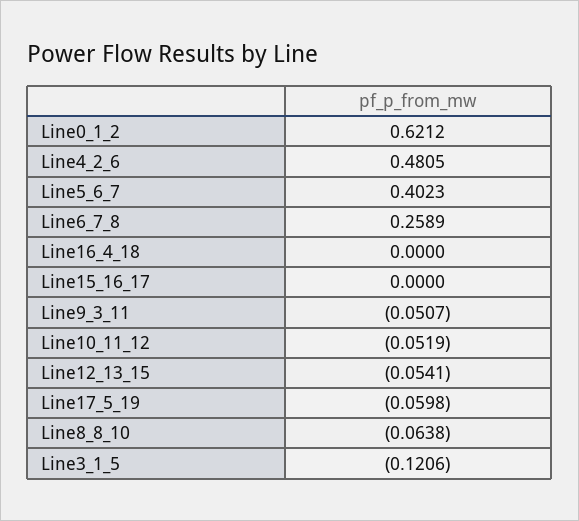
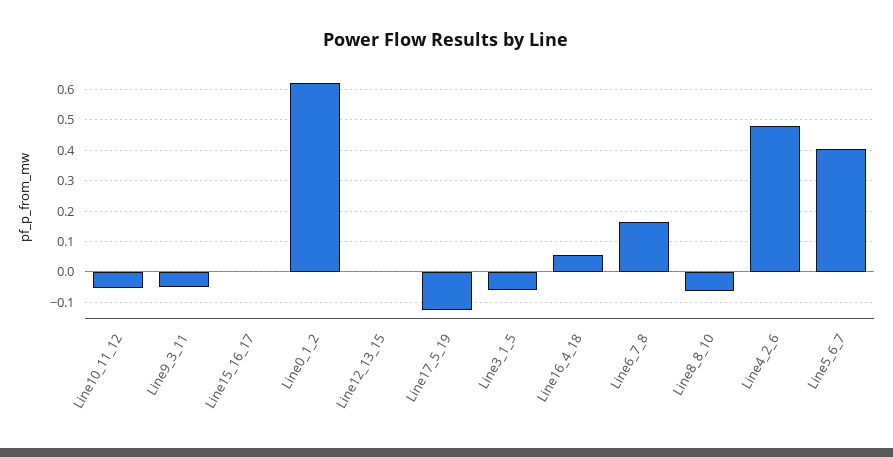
  {
    "Line0_1_2": 0.6212,
    "Line4_2_6": 0.4805,
    "Line5_6_7": 0.4023,
-   "Line6_7_8": 0.2589,
+   "Line6_7_8": 0.16,
-   "Line16_4_18": 0,
+   "Line16_4_18": 0.06,
    "Line15_16_17": 0,
    "Line9_3_11": -0.0507,
    "Line10_11_12": -0.0519,
-   "Line12_13_15": -0.0541,
+   "Line12_13_15": 0,
-   "Line17_5_19": -0.0598,
+   "Line17_5_19": -0.12,
    "Line8_8_10": -0.0638,
-   "Line3_1_5": -0.1206
+   "Line3_1_5": -0.06
  }

